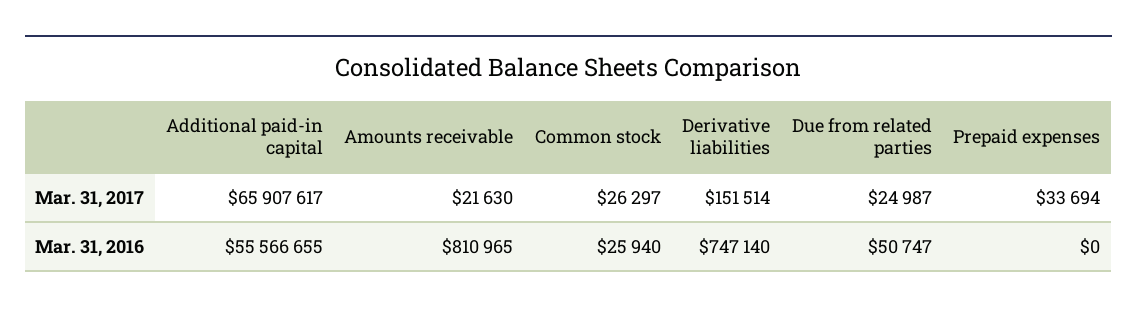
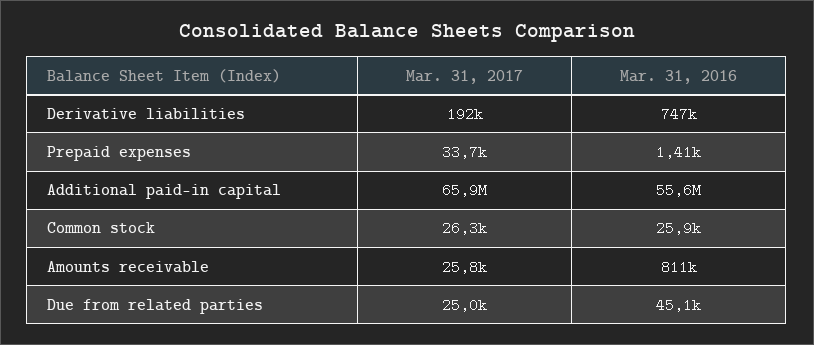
  {
    "Additional paid-in capital": {
      "Mar. 31, 2017": 65907617,
      "Mar. 31, 2016": 55566655
    },
    "Amounts receivable": {
-     "Mar. 31, 2017": 21630,
+     "Mar. 31, 2017": 25800,
      "Mar. 31, 2016": 810965
    },
    "Common stock": {
      "Mar. 31, 2017": 26297,
      "Mar. 31, 2016": 25940
    },
    "Derivative liabilities": {
-     "Mar. 31, 2017": 151514,
+     "Mar. 31, 2017": 192000,
      "Mar. 31, 2016": 747140
    },
    "Due from related parties": {
      "Mar. 31, 2017": 24987,
-     "Mar. 31, 2016": 50747
+     "Mar. 31, 2016": 45100
    },
    "Prepaid expenses": {
      "Mar. 31, 2017": 33694,
-     "Mar. 31, 2016": 0
+     "Mar. 31, 2016": 1410
    }
  }

